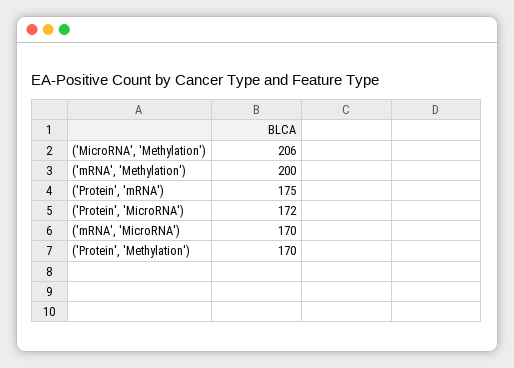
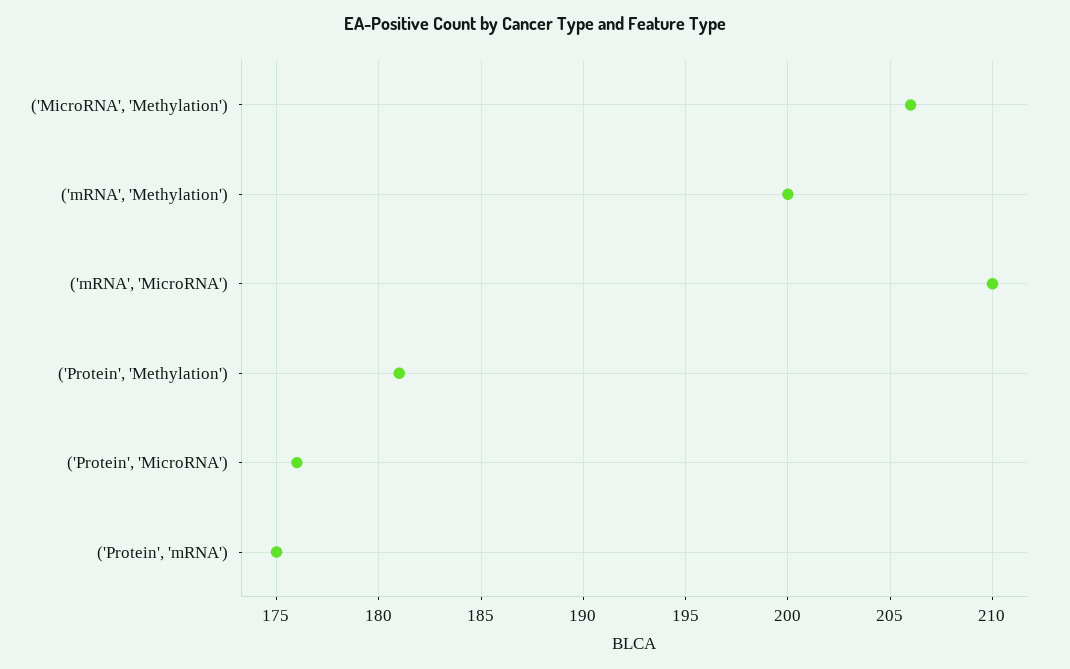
  {
    "('MicroRNA', 'Methylation')": 206,
    "('mRNA', 'Methylation')": 200,
    "('Protein', 'mRNA')": 175,
-   "('Protein', 'MicroRNA')": 172,
+   "('Protein', 'MicroRNA')": 176,
-   "('mRNA', 'MicroRNA')": 170,
+   "('mRNA', 'MicroRNA')": 210,
-   "('Protein', 'Methylation')": 170
+   "('Protein', 'Methylation')": 181
  }

